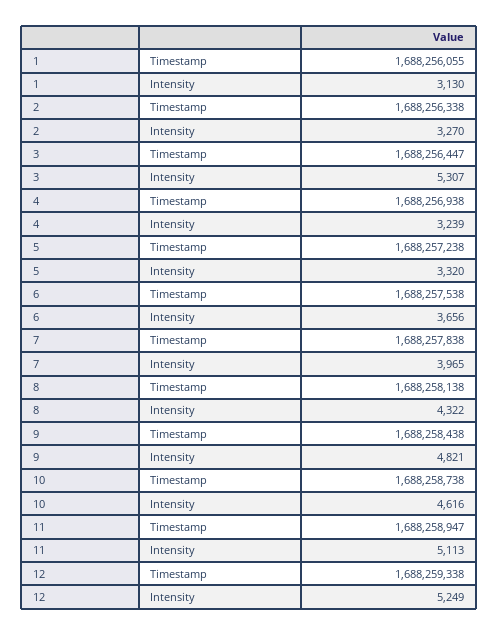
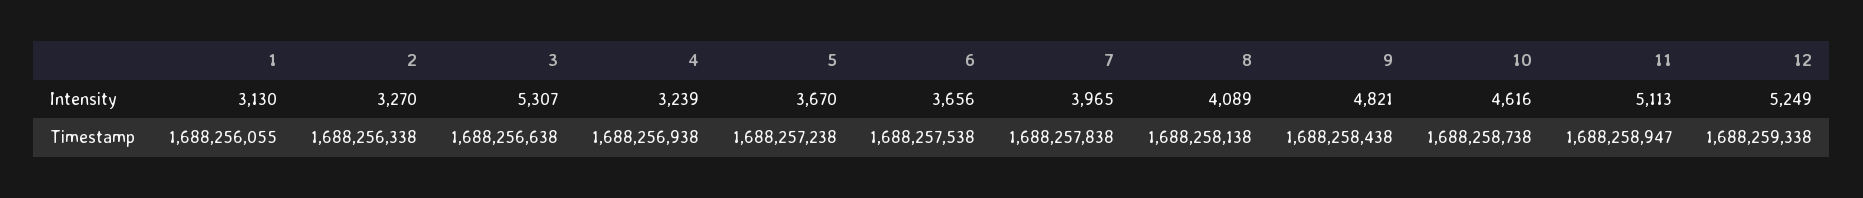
  {
    "1": {
      "Timestamp": 1688256055,
      "Intensity": 3130
    },
    "2": {
      "Timestamp": 1688256338,
      "Intensity": 3270
    },
    "3": {
-     "Timestamp": 1688256447,
+     "Timestamp": 1688256638,
      "Intensity": 5307
    },
    "4": {
      "Timestamp": 1688256938,
      "Intensity": 3239
    },
    "5": {
      "Timestamp": 1688257238,
-     "Intensity": 3320
+     "Intensity": 3670
    },
    "6": {
      "Timestamp": 1688257538,
      "Intensity": 3656
    },
    "7": {
      "Timestamp": 1688257838,
      "Intensity": 3965
    },
    "8": {
      "Timestamp": 1688258138,
-     "Intensity": 4322
+     "Intensity": 4089
    },
    "9": {
      "Timestamp": 1688258438,
      "Intensity": 4821
    },
    "10": {
      "Timestamp": 1688258738,
      "Intensity": 4616
    },
    "11": {
      "Timestamp": 1688258947,
      "Intensity": 5113
    },
    "12": {
      "Timestamp": 1688259338,
      "Intensity": 5249
    }
  }

